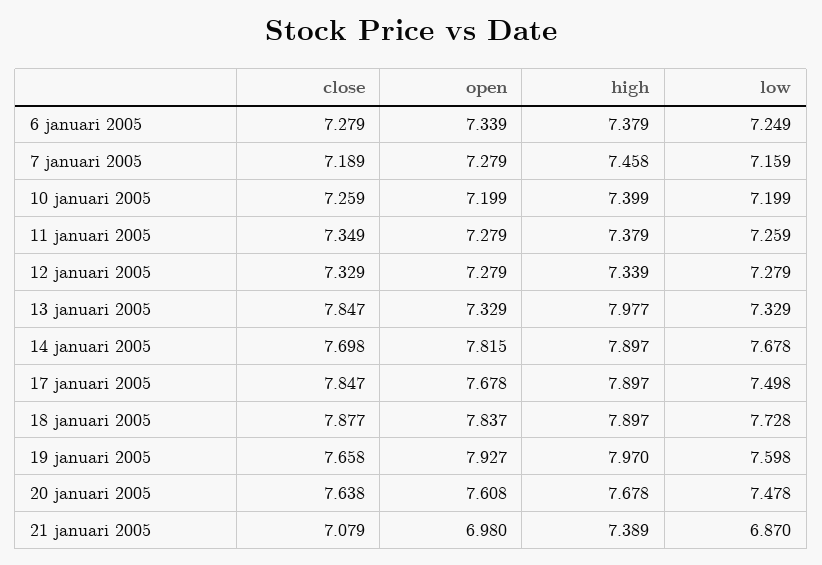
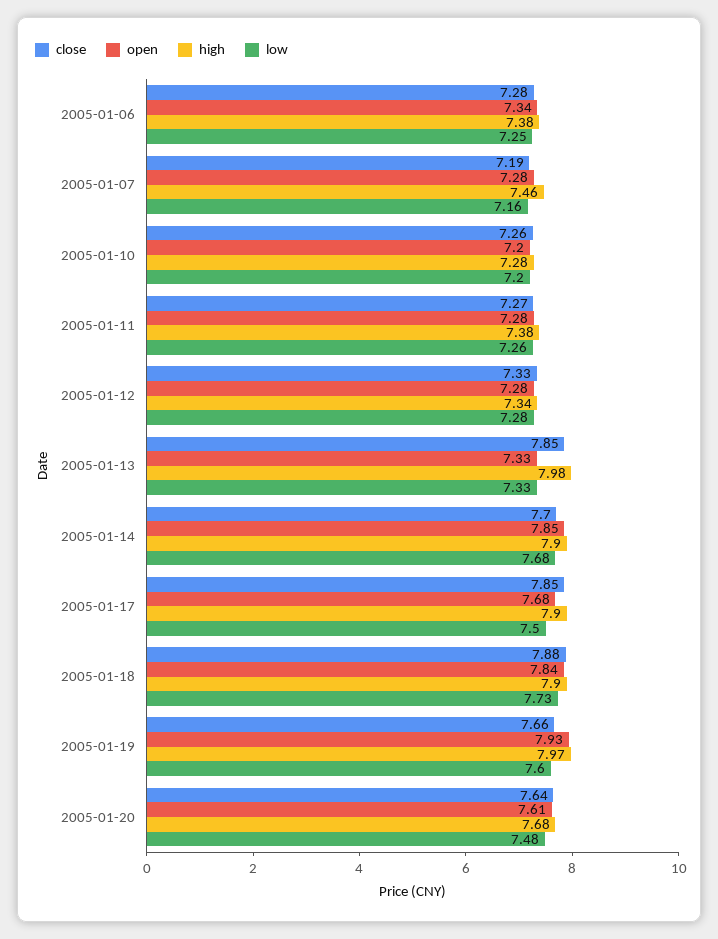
  {
    "close": {
      "6 januari 2005": 7.279,
      "7 januari 2005": 7.189,
      "10 januari 2005": 7.259,
-     "11 januari 2005": 7.349,
+     "11 januari 2005": 7.27,
      "12 januari 2005": 7.329,
      "13 januari 2005": 7.847,
      "14 januari 2005": 7.698,
      "17 januari 2005": 7.847,
      "18 januari 2005": 7.877,
      "19 januari 2005": 7.658,
-     "20 januari 2005": 7.638,
+     "20 januari 2005": 7.638
-     "21 januari 2005": 7.079
    },
    "open": {
      "6 januari 2005": 7.339,
      "7 januari 2005": 7.279,
      "10 januari 2005": 7.199,
      "11 januari 2005": 7.279,
      "12 januari 2005": 7.279,
      "13 januari 2005": 7.329,
-     "14 januari 2005": 7.815,
+     "14 januari 2005": 7.85,
      "17 januari 2005": 7.678,
      "18 januari 2005": 7.837,
      "19 januari 2005": 7.927,
-     "20 januari 2005": 7.608,
+     "20 januari 2005": 7.608
-     "21 januari 2005": 6.98
    },
    "high": {
      "6 januari 2005": 7.379,
      "7 januari 2005": 7.458,
-     "10 januari 2005": 7.399,
+     "10 januari 2005": 7.28,
      "11 januari 2005": 7.379,
      "12 januari 2005": 7.339,
      "13 januari 2005": 7.977,
      "14 januari 2005": 7.897,
      "17 januari 2005": 7.897,
      "18 januari 2005": 7.897,
      "19 januari 2005": 7.97,
-     "20 januari 2005": 7.678,
+     "20 januari 2005": 7.678
-     "21 januari 2005": 7.389
    },
    "low": {
      "6 januari 2005": 7.249,
      "7 januari 2005": 7.159,
      "10 januari 2005": 7.199,
      "11 januari 2005": 7.259,
      "12 januari 2005": 7.279,
      "13 januari 2005": 7.329,
      "14 januari 2005": 7.678,
      "17 januari 2005": 7.498,
      "18 januari 2005": 7.728,
      "19 januari 2005": 7.598,
-     "20 januari 2005": 7.478,
+     "20 januari 2005": 7.478
-     "21 januari 2005": 6.87
    }
  }

